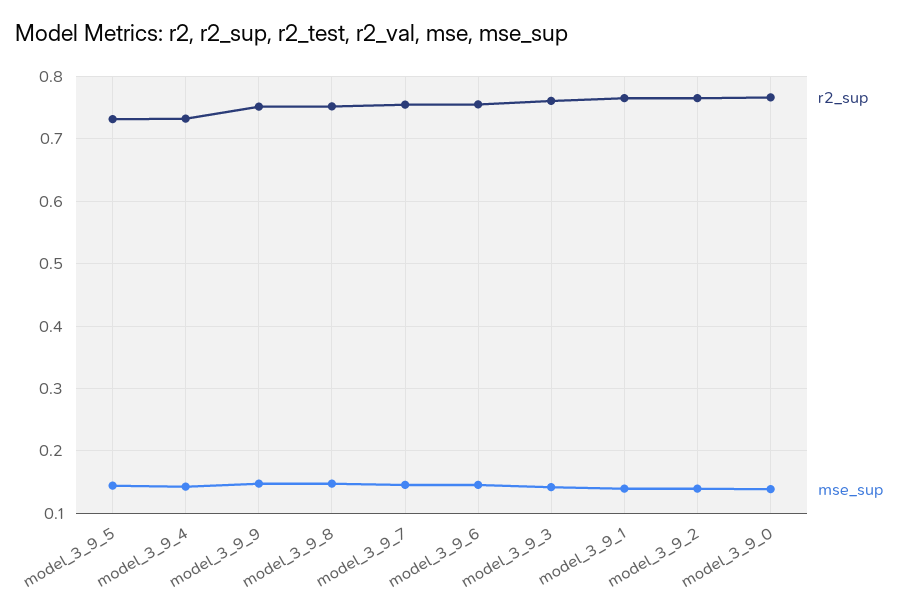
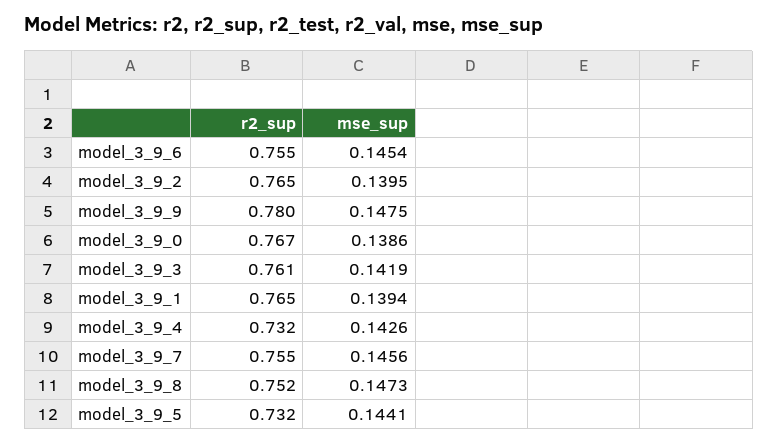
  {
    "r2_sup": {
      "model_3_9_5": 0.732,
      "model_3_9_4": 0.732,
-     "model_3_9_9": 0.75,
+     "model_3_9_9": 0.78,
      "model_3_9_8": 0.752,
      "model_3_9_7": 0.755,
      "model_3_9_6": 0.755,
      "model_3_9_3": 0.761,
      "model_3_9_1": 0.765,
      "model_3_9_2": 0.765,
      "model_3_9_0": 0.767
    },
    "mse_sup": {
      "model_3_9_5": 0.1441,
      "model_3_9_4": 0.1426,
      "model_3_9_9": 0.1475,
      "model_3_9_8": 0.1473,
      "model_3_9_7": 0.1456,
      "model_3_9_6": 0.1454,
      "model_3_9_3": 0.1419,
      "model_3_9_1": 0.1394,
      "model_3_9_2": 0.1395,
      "model_3_9_0": 0.1386
    }
  }

